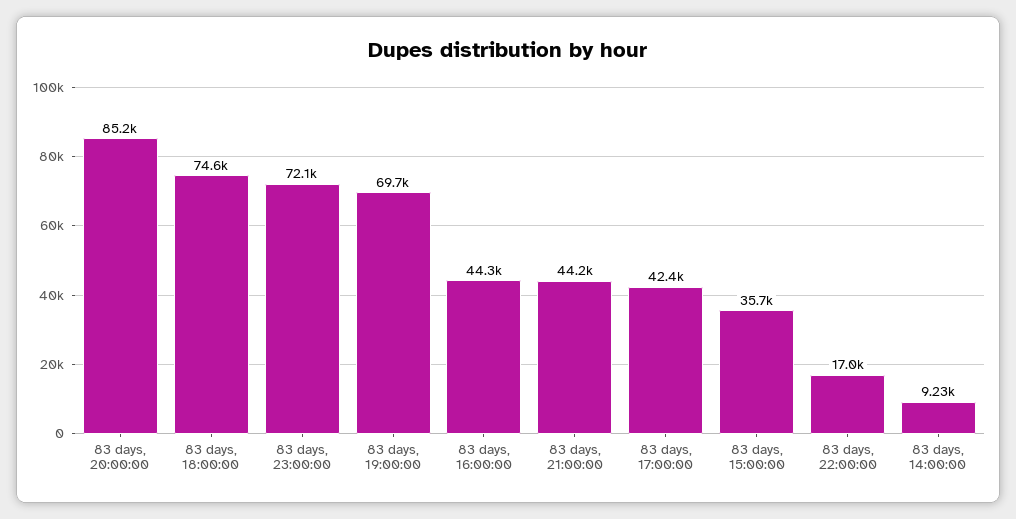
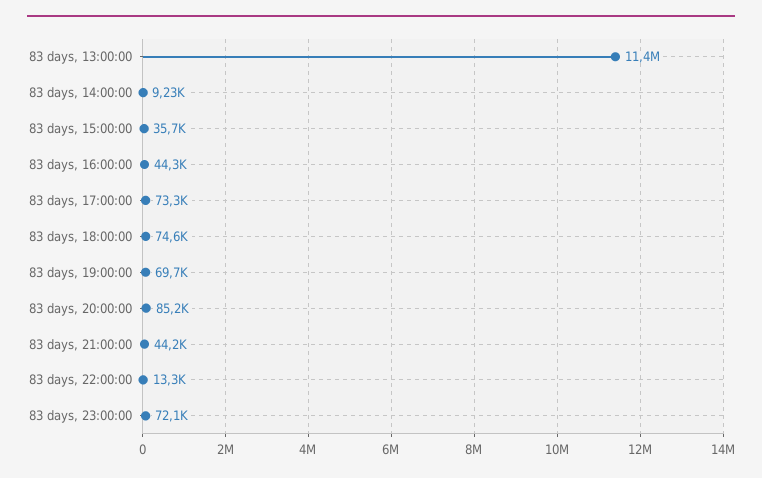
  {
    "83 days, 20:00:00": 85200,
    "83 days, 18:00:00": 74600,
    "83 days, 23:00:00": 72100,
    "83 days, 19:00:00": 69700,
    "83 days, 16:00:00": 44300,
    "83 days, 21:00:00": 44200,
-   "83 days, 17:00:00": 42400,
+   "83 days, 17:00:00": 73300,
    "83 days, 15:00:00": 35700,
-   "83 days, 22:00:00": 17000,
+   "83 days, 22:00:00": 13300,
-   "83 days, 14:00:00": 9230
+   "83 days, 14:00:00": 9230,
+   "83 days, 13:00:00": 11400000
  }

